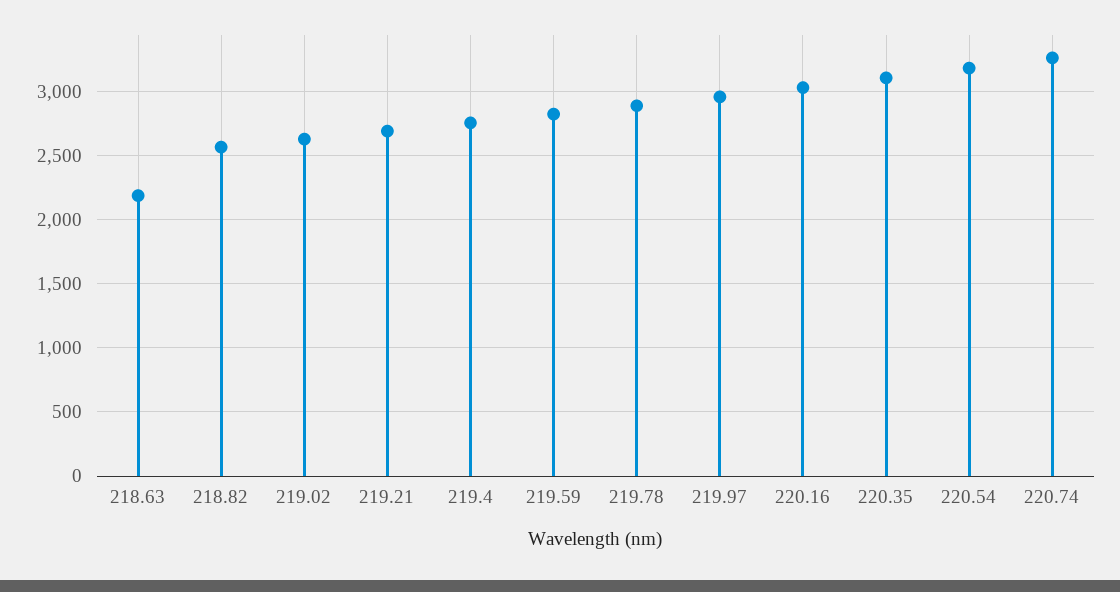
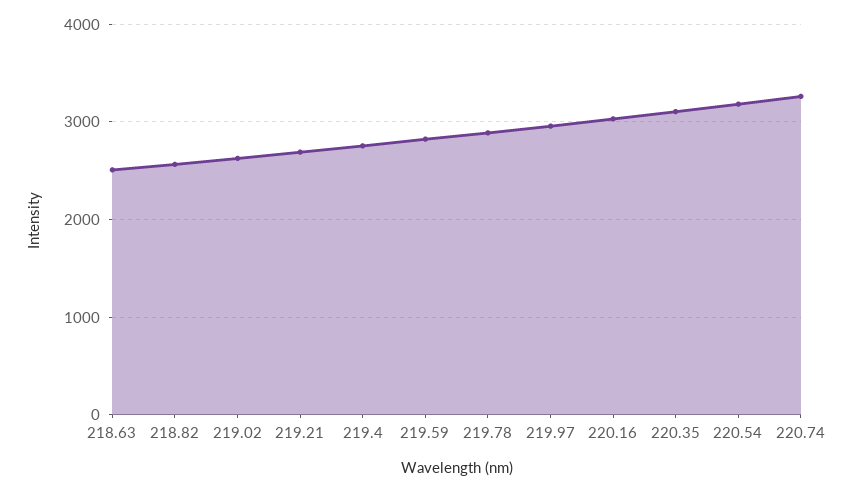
  {
-   "218.63": 2200,
+   "218.63": 2500,
    "218.82": 2550,
    "219.02": 2650,
    "219.21": 2700,
    "219.4": 2750,
    "219.59": 2800,
    "219.78": 2900,
    "219.97": 2950,
    "220.16": 3050,
    "220.35": 3100,
    "220.54": 3200,
    "220.74": 3250
  }

